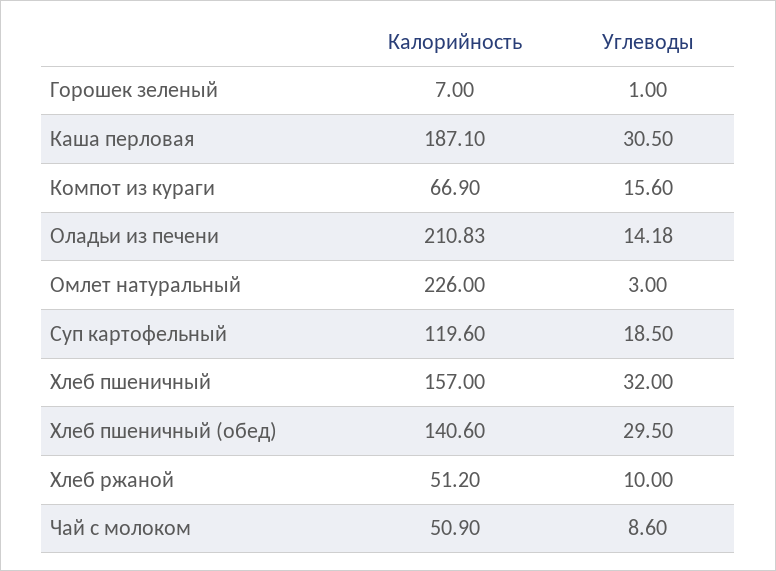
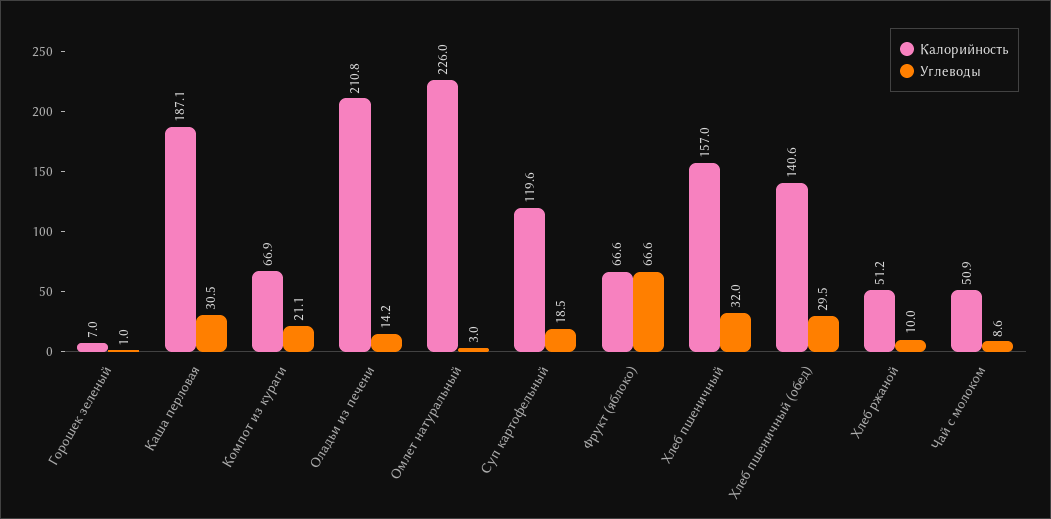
  {
    "Калорийность": {
      "Горошек зеленый": 7,
      "Каша перловая": 187.1,
      "Компот из кураги": 66.9,
      "Оладьи из печени": 210.83,
      "Омлет натуральный": 226,
      "Суп картофельный": 119.6,
      "Хлеб пшеничный": 157,
      "Хлеб пшеничный (обед)": 140.6,
      "Хлеб ржаной": 51.2,
-     "Чай с молоком": 50.9
+     "Чай с молоком": 50.9,
+     "Фрукт (яблоко)": 66.6
    },
    "Углеводы": {
      "Горошек зеленый": 1,
      "Каша перловая": 30.5,
-     "Компот из кураги": 15.6,
+     "Компот из кураги": 21.1,
      "Оладьи из печени": 14.18,
      "Омлет натуральный": 3,
      "Суп картофельный": 18.5,
      "Хлеб пшеничный": 32,
      "Хлеб пшеничный (обед)": 29.5,
      "Хлеб ржаной": 10,
-     "Чай с молоком": 8.6
+     "Чай с молоком": 8.6,
+     "Фрукт (яблоко)": 66.6
    }
  }

